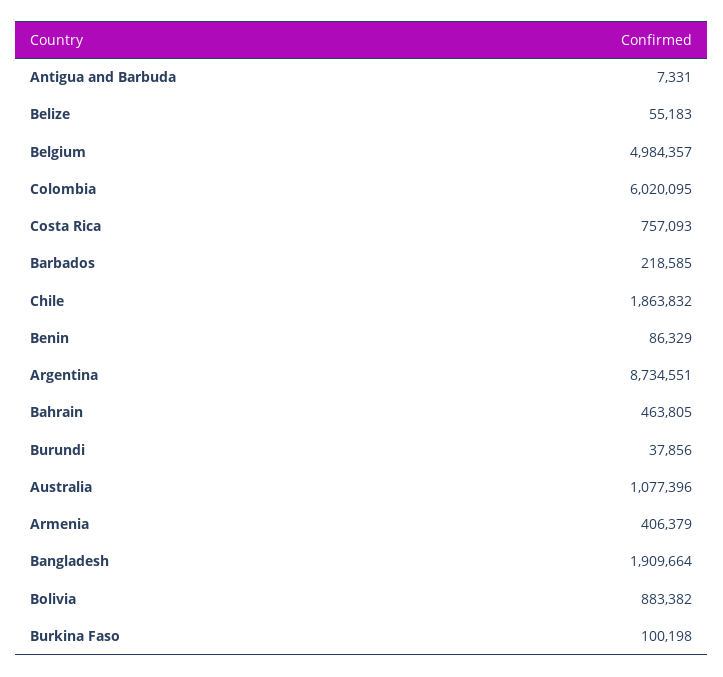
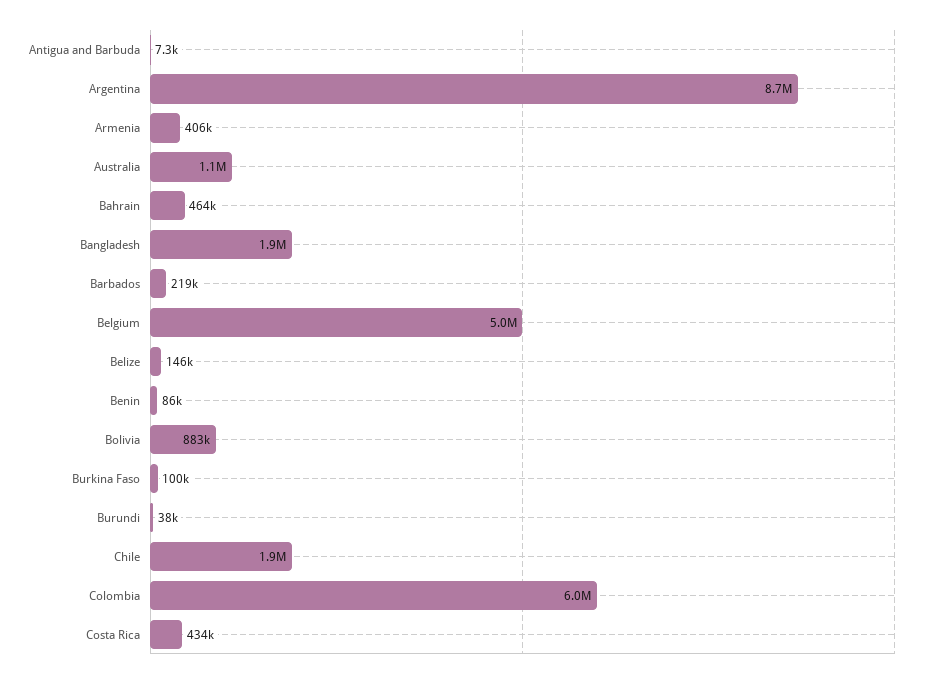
  {
    "Antigua and Barbuda": 7331,
-   "Belize": 55183,
+   "Belize": 146000,
    "Belgium": 4984357,
    "Colombia": 6020095,
-   "Costa Rica": 757093,
+   "Costa Rica": 434000,
    "Barbados": 218585,
    "Chile": 1863832,
    "Benin": 86329,
    "Argentina": 8734551,
    "Bahrain": 463805,
    "Burundi": 37856,
    "Australia": 1077396,
    "Armenia": 406379,
    "Bangladesh": 1909664,
    "Bolivia": 883382,
    "Burkina Faso": 100198
  }

